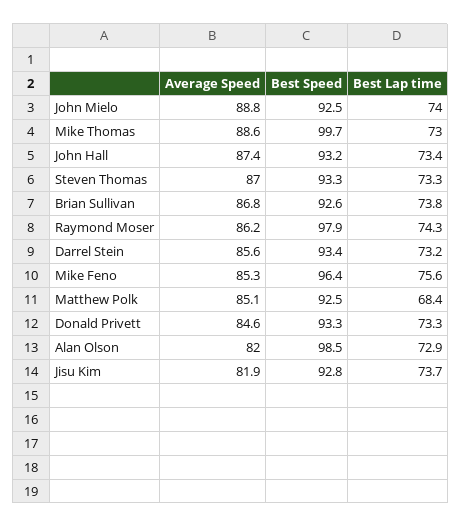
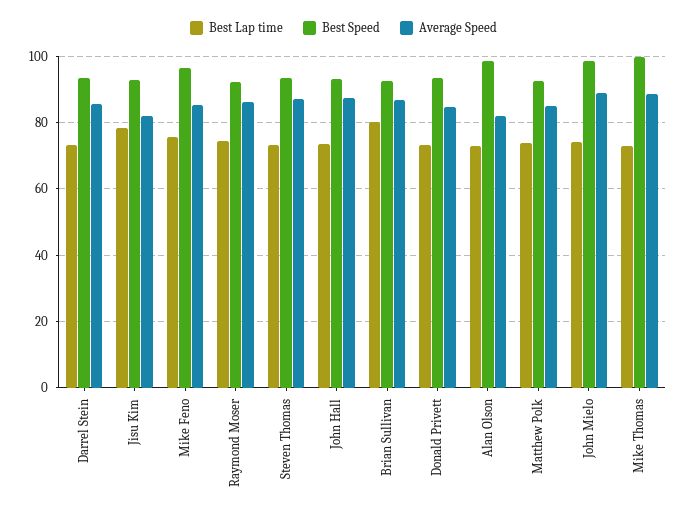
  {
    "Average Speed": {
      "John Mielo": 88.8,
      "Mike Thomas": 88.6,
      "John Hall": 87.4,
      "Steven Thomas": 87,
      "Brian Sullivan": 86.8,
      "Raymond Moser": 86.2,
      "Darrel Stein": 85.6,
      "Mike Feno": 85.3,
      "Matthew Polk": 85.1,
      "Donald Privett": 84.6,
      "Alan Olson": 82,
      "Jisu Kim": 81.9
    },
    "Best Speed": {
-     "John Mielo": 92.5,
+     "John Mielo": 98,
      "Mike Thomas": 99.7,
      "John Hall": 93.2,
      "Steven Thomas": 93.3,
      "Brian Sullivan": 92.6,
-     "Raymond Moser": 97.9,
+     "Raymond Moser": 92,
      "Darrel Stein": 93.4,
      "Mike Feno": 96.4,
      "Matthew Polk": 92.5,
      "Donald Privett": 93.3,
      "Alan Olson": 98.5,
      "Jisu Kim": 92.8
    },
    "Best Lap time": {
      "John Mielo": 74,
      "Mike Thomas": 73,
      "John Hall": 73.4,
      "Steven Thomas": 73.3,
-     "Brian Sullivan": 73.8,
+     "Brian Sullivan": 80,
      "Raymond Moser": 74.3,
      "Darrel Stein": 73.2,
      "Mike Feno": 75.6,
-     "Matthew Polk": 68.4,
+     "Matthew Polk": 74,
      "Donald Privett": 73.3,
      "Alan Olson": 72.9,
-     "Jisu Kim": 73.7
+     "Jisu Kim": 78
    }
  }

